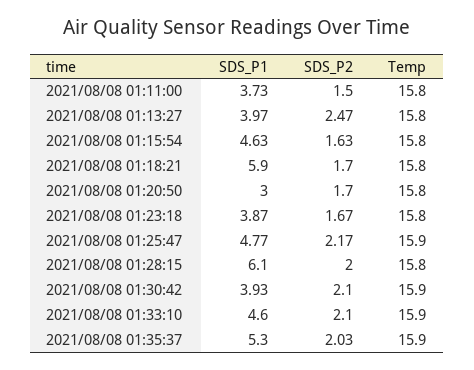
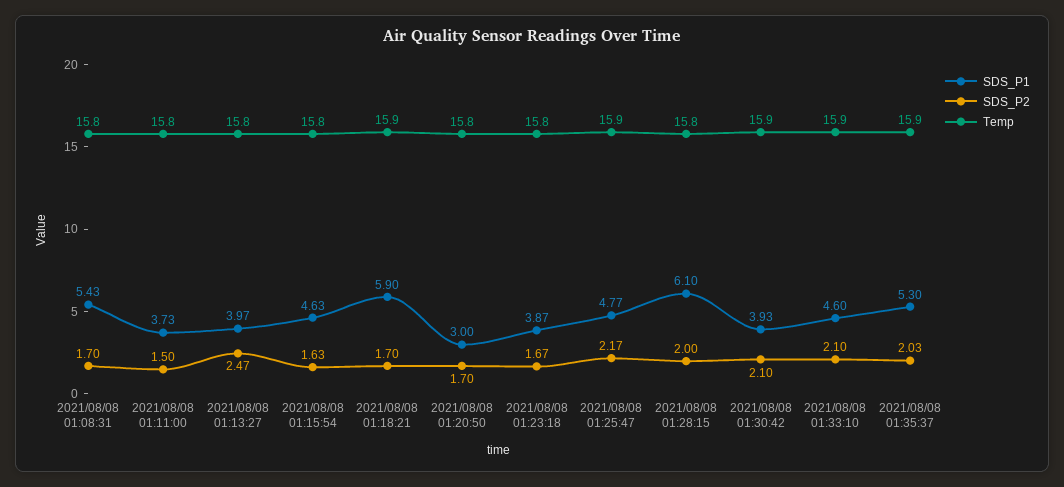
  {
    "SDS_P1": {
      "2021/08/08 01:11:00": 3.73,
      "2021/08/08 01:13:27": 3.97,
      "2021/08/08 01:15:54": 4.63,
      "2021/08/08 01:18:21": 5.9,
      "2021/08/08 01:20:50": 3,
      "2021/08/08 01:23:18": 3.87,
      "2021/08/08 01:25:47": 4.77,
      "2021/08/08 01:28:15": 6.1,
      "2021/08/08 01:30:42": 3.93,
      "2021/08/08 01:33:10": 4.6,
-     "2021/08/08 01:35:37": 5.3
+     "2021/08/08 01:35:37": 5.3,
+     "2021/08/08 01:08:31": 5.43
    },
    "SDS_P2": {
      "2021/08/08 01:11:00": 1.5,
      "2021/08/08 01:13:27": 2.47,
      "2021/08/08 01:15:54": 1.63,
      "2021/08/08 01:18:21": 1.7,
      "2021/08/08 01:20:50": 1.7,
      "2021/08/08 01:23:18": 1.67,
      "2021/08/08 01:25:47": 2.17,
      "2021/08/08 01:28:15": 2,
      "2021/08/08 01:30:42": 2.1,
      "2021/08/08 01:33:10": 2.1,
-     "2021/08/08 01:35:37": 2.03
+     "2021/08/08 01:35:37": 2.03,
+     "2021/08/08 01:08:31": 1.7
    },
    "Temp": {
      "2021/08/08 01:11:00": 15.8,
      "2021/08/08 01:13:27": 15.8,
      "2021/08/08 01:15:54": 15.8,
-     "2021/08/08 01:18:21": 15.8,
+     "2021/08/08 01:18:21": 15.9,
      "2021/08/08 01:20:50": 15.8,
      "2021/08/08 01:23:18": 15.8,
      "2021/08/08 01:25:47": 15.9,
      "2021/08/08 01:28:15": 15.8,
      "2021/08/08 01:30:42": 15.9,
      "2021/08/08 01:33:10": 15.9,
-     "2021/08/08 01:35:37": 15.9
+     "2021/08/08 01:35:37": 15.9,
+     "2021/08/08 01:08:31": 15.8
    }
  }

